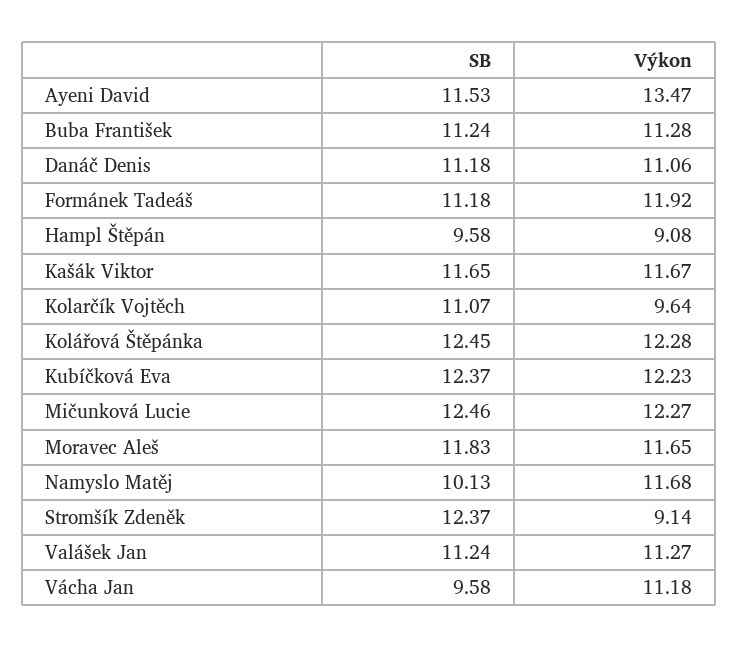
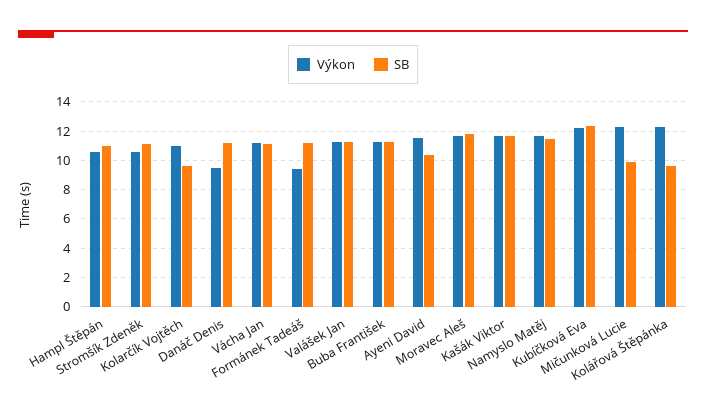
  {
    "SB": {
-     "Ayeni David": 11.53,
+     "Ayeni David": 10.5,
      "Buba František": 11.24,
      "Danáč Denis": 11.18,
      "Formánek Tadeáš": 11.18,
-     "Hampl Štěpán": 9.58,
+     "Hampl Štěpán": 11,
      "Kašák Viktor": 11.65,
-     "Kolarčík Vojtěch": 11.07,
+     "Kolarčík Vojtěch": 9.5,
-     "Kolářová Štěpánka": 12.45,
+     "Kolářová Štěpánka": 9.5,
      "Kubíčková Eva": 12.37,
-     "Mičunková Lucie": 12.46,
+     "Mičunková Lucie": 10,
      "Moravec Aleš": 11.83,
-     "Namyslo Matěj": 10.13,
+     "Namyslo Matěj": 11.5,
-     "Stromšík Zdeněk": 12.37,
+     "Stromšík Zdeněk": 11,
      "Valášek Jan": 11.24,
-     "Vácha Jan": 9.58
+     "Vácha Jan": 11
    },
    "Výkon": {
-     "Ayeni David": 13.47,
+     "Ayeni David": 11.5,
      "Buba František": 11.28,
-     "Danáč Denis": 11.06,
+     "Danáč Denis": 9.5,
-     "Formánek Tadeáš": 11.92,
+     "Formánek Tadeáš": 9.5,
-     "Hampl Štěpán": 9.08,
+     "Hampl Štěpán": 10.5,
      "Kašák Viktor": 11.67,
-     "Kolarčík Vojtěch": 9.64,
+     "Kolarčík Vojtěch": 11,
      "Kolářová Štěpánka": 12.28,
      "Kubíčková Eva": 12.23,
      "Mičunková Lucie": 12.27,
      "Moravec Aleš": 11.65,
      "Namyslo Matěj": 11.68,
-     "Stromšík Zdeněk": 9.14,
+     "Stromšík Zdeněk": 10.5,
      "Valášek Jan": 11.27,
      "Vácha Jan": 11.18
    }
  }

